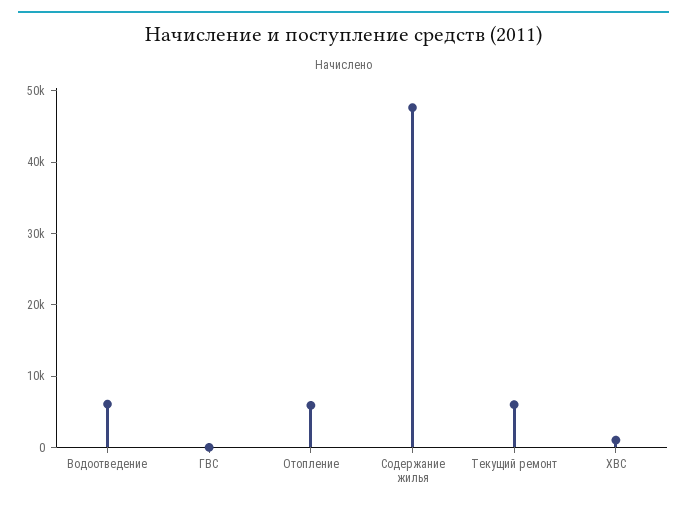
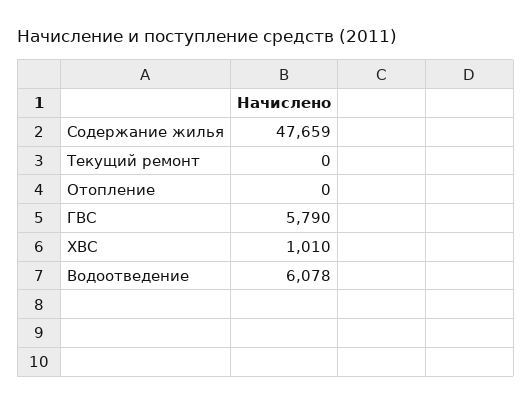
  {
    "Водоотведение": 6078,
-   "ГВС": 0,
+   "ГВС": 5790,
-   "Отопление": 6000,
+   "Отопление": 0,
    "Содержание жилья": 47659,
-   "Текущий ремонт": 6000,
+   "Текущий ремонт": 0,
    "ХВС": 1010
  }

